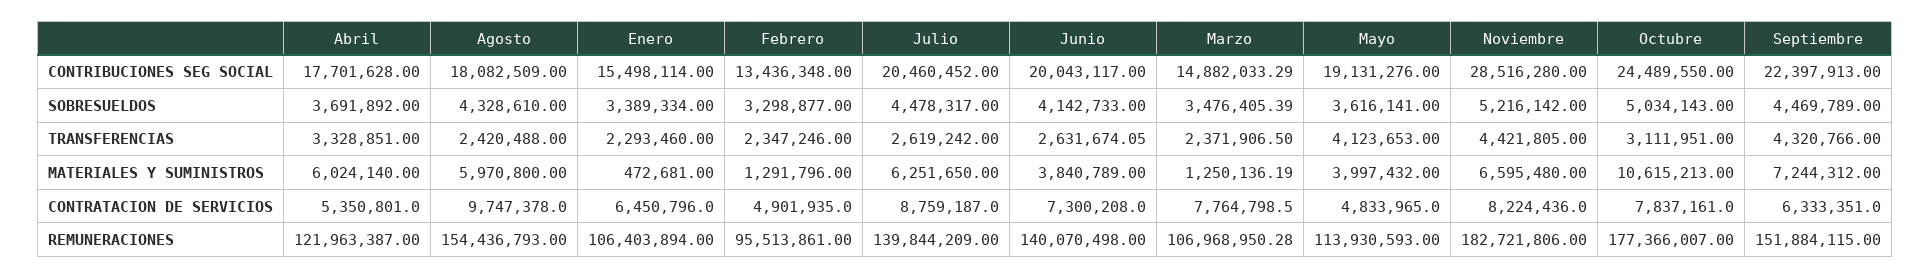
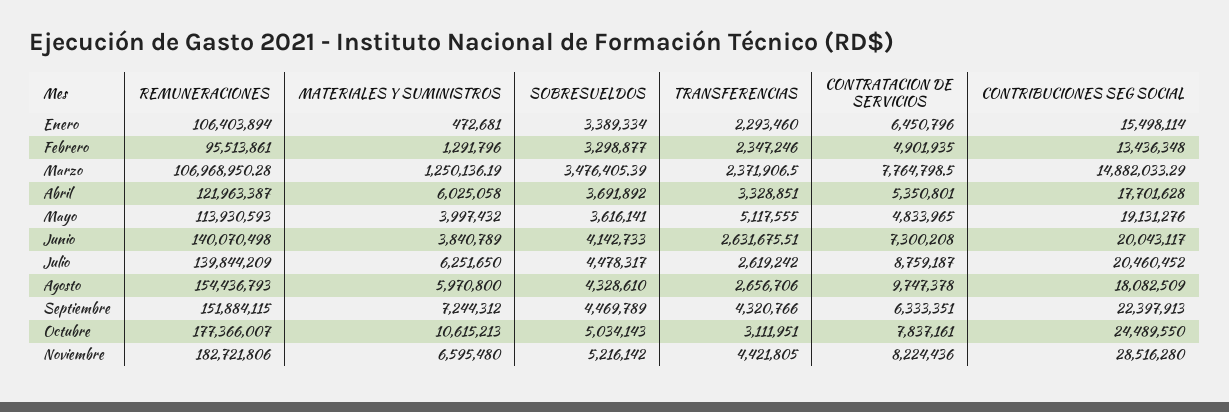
  {
    "Abril": {
      "CONTRIBUCIONES SEG SOCIAL": 17701628,
      "SOBRESUELDOS": 3691892,
      "TRANSFERENCIAS": 3328851,
-     "MATERIALES Y SUMINISTROS": 6024140,
+     "MATERIALES Y SUMINISTROS": 6025058,
      "CONTRATACION DE SERVICIOS": 5350801,
      "REMUNERACIONES": 121963387
    },
    "Agosto": {
      "CONTRIBUCIONES SEG SOCIAL": 18082509,
      "SOBRESUELDOS": 4328610,
-     "TRANSFERENCIAS": 2420488,
+     "TRANSFERENCIAS": 2656706,
      "MATERIALES Y SUMINISTROS": 5970800,
      "CONTRATACION DE SERVICIOS": 9747378,
      "REMUNERACIONES": 154436793
    },
    "Enero": {
      "CONTRIBUCIONES SEG SOCIAL": 15498114,
      "SOBRESUELDOS": 3389334,
      "TRANSFERENCIAS": 2293460,
      "MATERIALES Y SUMINISTROS": 472681,
      "CONTRATACION DE SERVICIOS": 6450796,
      "REMUNERACIONES": 106403894
    },
    "Febrero": {
      "CONTRIBUCIONES SEG SOCIAL": 13436348,
      "SOBRESUELDOS": 3298877,
      "TRANSFERENCIAS": 2347246,
      "MATERIALES Y SUMINISTROS": 1291796,
      "CONTRATACION DE SERVICIOS": 4901935,
      "REMUNERACIONES": 95513861
    },
    "Julio": {
      "CONTRIBUCIONES SEG SOCIAL": 20460452,
      "SOBRESUELDOS": 4478317,
      "TRANSFERENCIAS": 2619242,
      "MATERIALES Y SUMINISTROS": 6251650,
      "CONTRATACION DE SERVICIOS": 8759187,
      "REMUNERACIONES": 139844209
    },
    "Junio": {
      "CONTRIBUCIONES SEG SOCIAL": 20043117,
      "SOBRESUELDOS": 4142733,
-     "TRANSFERENCIAS": 2631674.05,
+     "TRANSFERENCIAS": 2631675.51,
      "MATERIALES Y SUMINISTROS": 3840789,
      "CONTRATACION DE SERVICIOS": 7300208,
      "REMUNERACIONES": 140070498
    },
    "Marzo": {
      "CONTRIBUCIONES SEG SOCIAL": 14882033.29,
      "SOBRESUELDOS": 3476405.39,
      "TRANSFERENCIAS": 2371906.5,
      "MATERIALES Y SUMINISTROS": 1250136.19,
      "CONTRATACION DE SERVICIOS": 7764798.5,
      "REMUNERACIONES": 106968950.28
    },
    "Mayo": {
      "CONTRIBUCIONES SEG SOCIAL": 19131276,
      "SOBRESUELDOS": 3616141,
-     "TRANSFERENCIAS": 4123653,
+     "TRANSFERENCIAS": 5117555,
      "MATERIALES Y SUMINISTROS": 3997432,
      "CONTRATACION DE SERVICIOS": 4833965,
      "REMUNERACIONES": 113930593
    },
    "Noviembre": {
      "CONTRIBUCIONES SEG SOCIAL": 28516280,
      "SOBRESUELDOS": 5216142,
      "TRANSFERENCIAS": 4421805,
      "MATERIALES Y SUMINISTROS": 6595480,
      "CONTRATACION DE SERVICIOS": 8224436,
      "REMUNERACIONES": 182721806
    },
    "Octubre": {
      "CONTRIBUCIONES SEG SOCIAL": 24489550,
      "SOBRESUELDOS": 5034143,
      "TRANSFERENCIAS": 3111951,
      "MATERIALES Y SUMINISTROS": 10615213,
      "CONTRATACION DE SERVICIOS": 7837161,
      "REMUNERACIONES": 177366007
    },
    "Septiembre": {
      "CONTRIBUCIONES SEG SOCIAL": 22397913,
      "SOBRESUELDOS": 4469789,
      "TRANSFERENCIAS": 4320766,
      "MATERIALES Y SUMINISTROS": 7244312,
      "CONTRATACION DE SERVICIOS": 6333351,
      "REMUNERACIONES": 151884115
    }
  }

